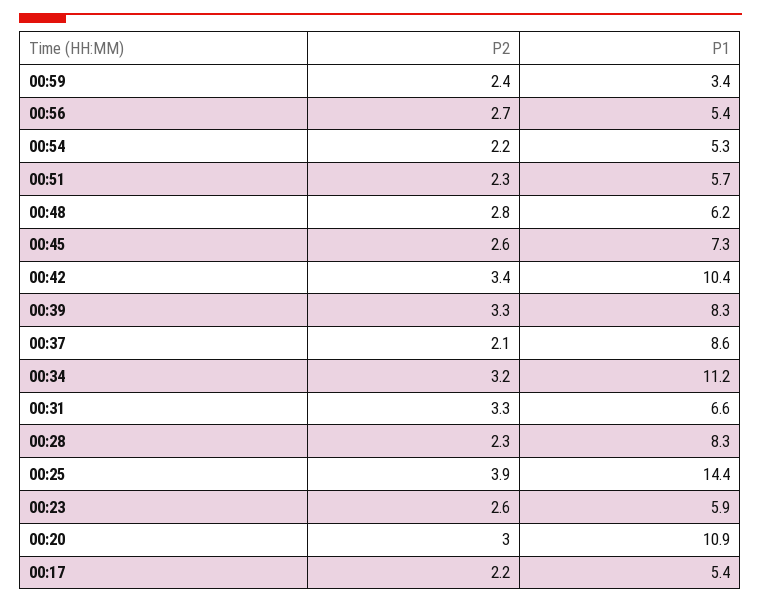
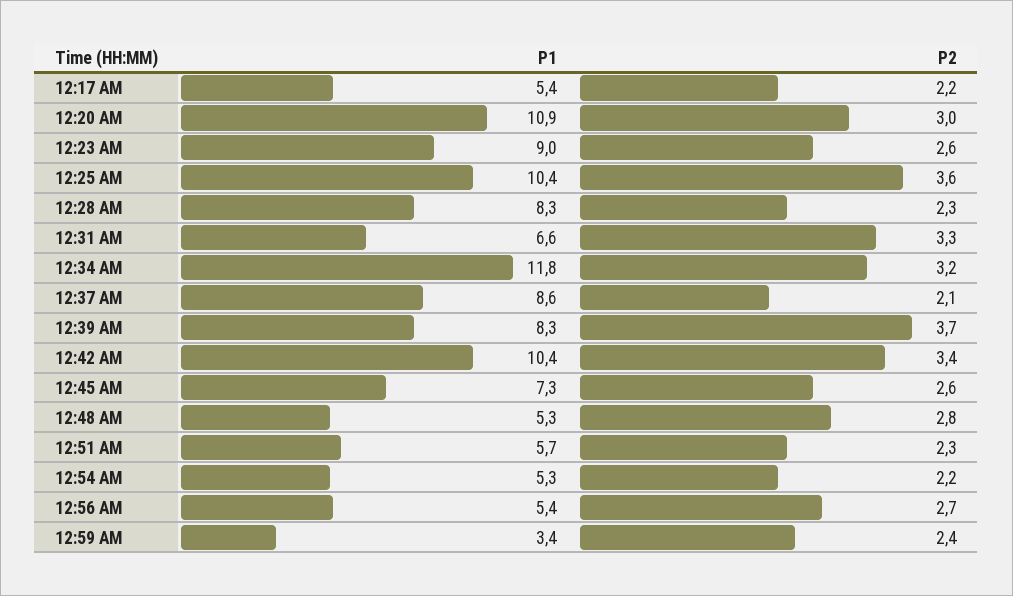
  {
    "P2": {
      "00:59": 2.4,
      "00:56": 2.7,
      "00:54": 2.2,
      "00:51": 2.3,
      "00:48": 2.8,
      "00:45": 2.6,
      "00:42": 3.4,
-     "00:39": 3.3,
+     "00:39": 3.7,
      "00:37": 2.1,
      "00:34": 3.2,
      "00:31": 3.3,
      "00:28": 2.3,
-     "00:25": 3.9,
+     "00:25": 3.6,
      "00:23": 2.6,
      "00:20": 3,
      "00:17": 2.2
    },
    "P1": {
      "00:59": 3.4,
      "00:56": 5.4,
      "00:54": 5.3,
      "00:51": 5.7,
-     "00:48": 6.2,
+     "00:48": 5.3,
      "00:45": 7.3,
      "00:42": 10.4,
      "00:39": 8.3,
      "00:37": 8.6,
-     "00:34": 11.2,
+     "00:34": 11.8,
      "00:31": 6.6,
      "00:28": 8.3,
-     "00:25": 14.4,
+     "00:25": 10.4,
-     "00:23": 5.9,
+     "00:23": 9,
      "00:20": 10.9,
      "00:17": 5.4
    }
  }

